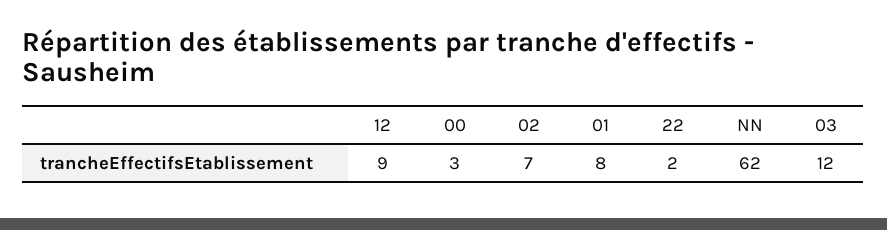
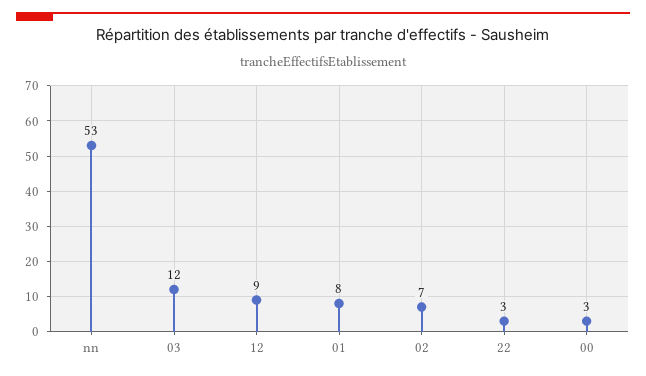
  {
    "12": 9,
    "00": 3,
    "02": 7,
    "01": 8,
-   "22": 2,
+   "22": 3,
-   "NN": 62,
+   "NN": 53,
    "03": 12
  }

